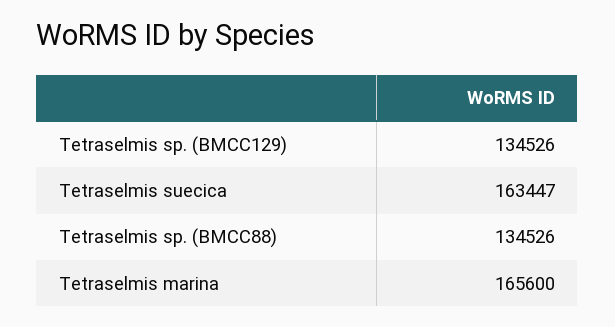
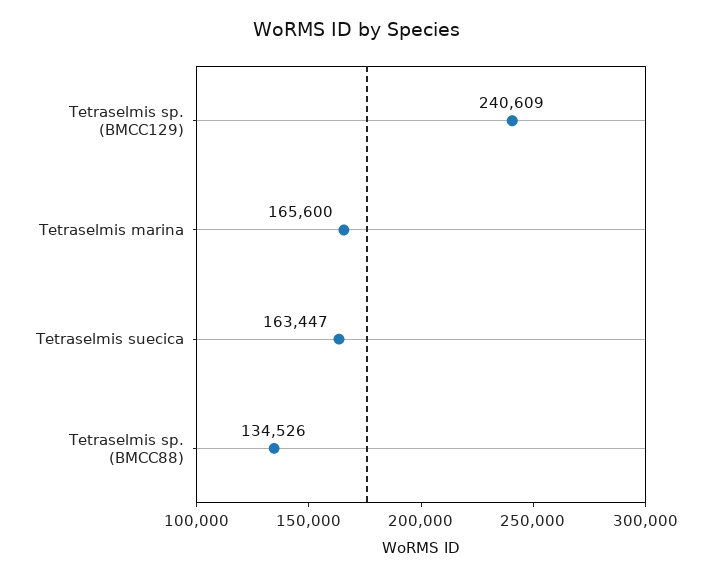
  {
-   "Tetraselmis sp. (BMCC129)": 134526,
+   "Tetraselmis sp. (BMCC129)": 240609,
    "Tetraselmis suecica": 163447,
    "Tetraselmis sp. (BMCC88)": 134526,
    "Tetraselmis marina": 165600
  }

